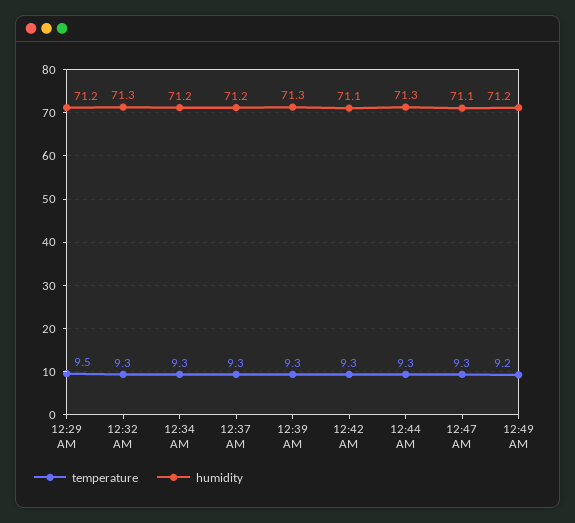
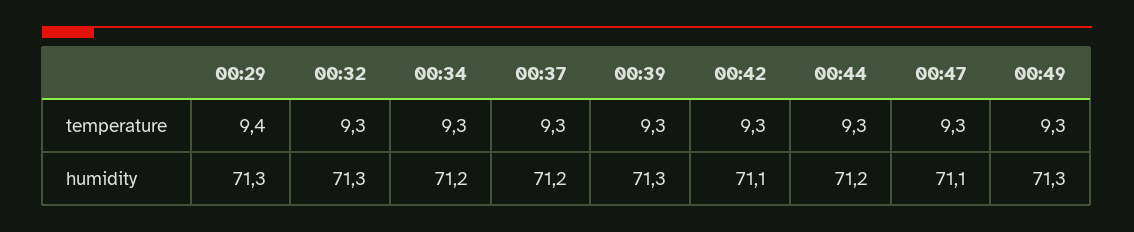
  {
    "temperature": {
-     "12:29 AM": 9.5,
+     "12:29 AM": 9.4,
      "12:32 AM": 9.3,
      "12:34 AM": 9.3,
      "12:37 AM": 9.3,
      "12:39 AM": 9.3,
      "12:42 AM": 9.3,
      "12:44 AM": 9.3,
      "12:47 AM": 9.3,
-     "12:49 AM": 9.2
+     "12:49 AM": 9.3
    },
    "humidity": {
-     "12:29 AM": 71.2,
+     "12:29 AM": 71.3,
      "12:32 AM": 71.3,
      "12:34 AM": 71.2,
      "12:37 AM": 71.2,
      "12:39 AM": 71.3,
      "12:42 AM": 71.1,
-     "12:44 AM": 71.3,
+     "12:44 AM": 71.2,
      "12:47 AM": 71.1,
-     "12:49 AM": 71.2
+     "12:49 AM": 71.3
    }
  }

